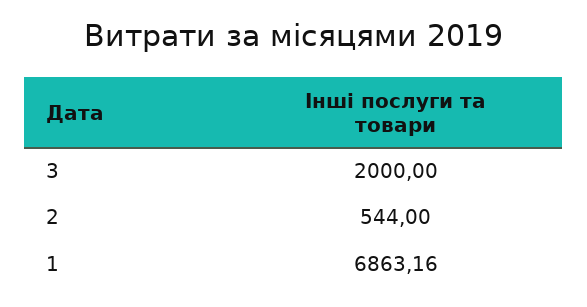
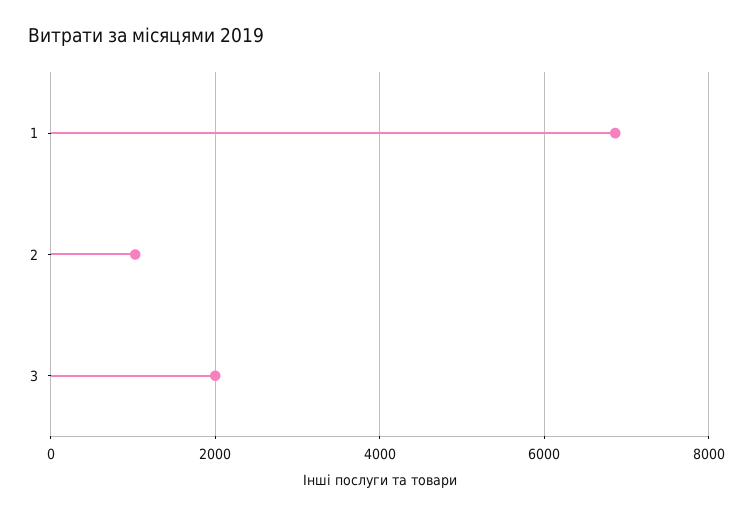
  {
    "3": 2000,
-   "2": 544,
+   "2": 1000,
    "1": 6863.16
  }

